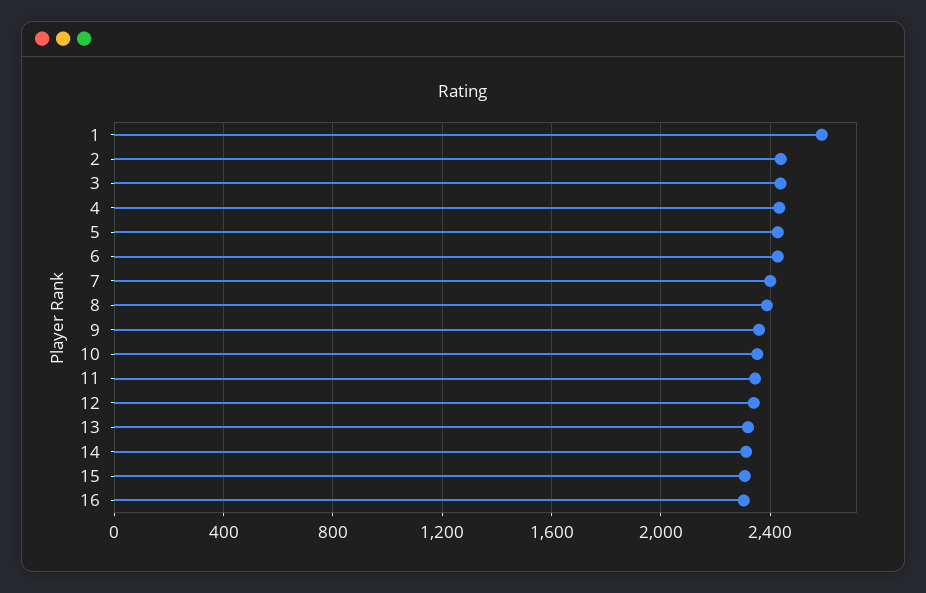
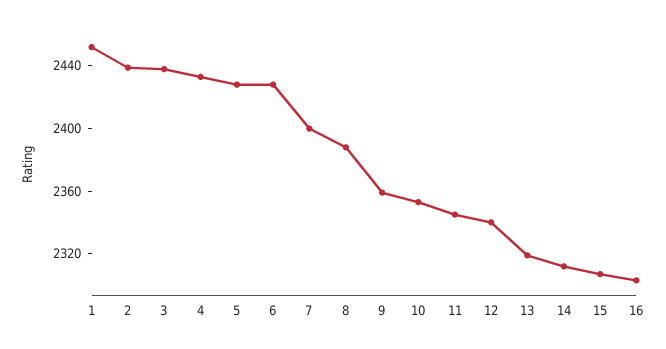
  {
-   "1": 2600,
+   "1": 2450,
    "2": 2440,
    "3": 2440,
    "4": 2430,
    "5": 2430,
    "6": 2430,
    "7": 2400,
    "8": 2390,
    "9": 2360,
    "10": 2350,
    "11": 2350,
    "12": 2340,
    "13": 2320,
    "14": 2310,
    "15": 2310,
    "16": 2300
  }

